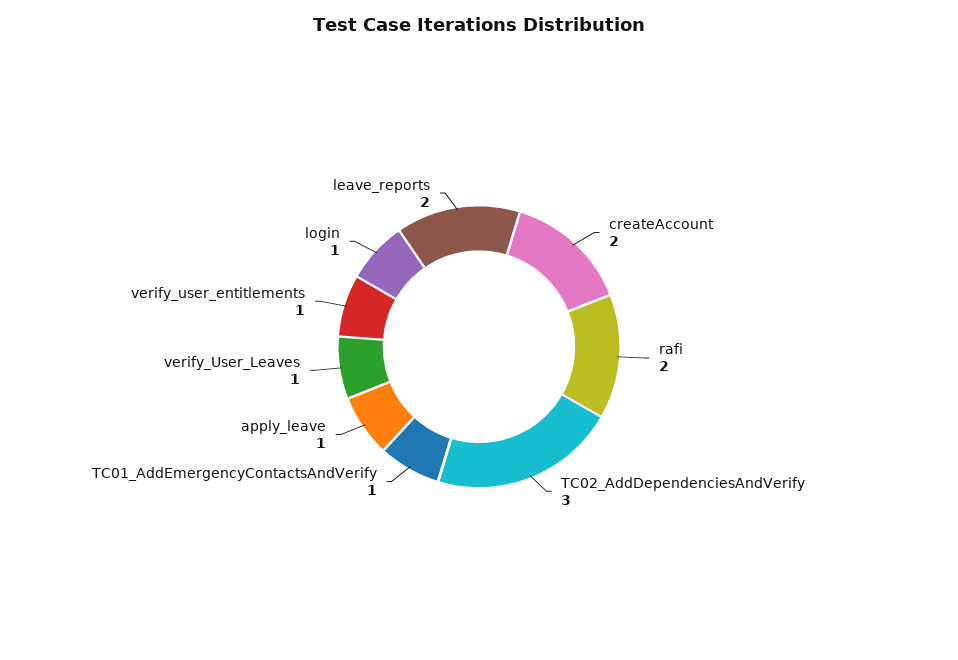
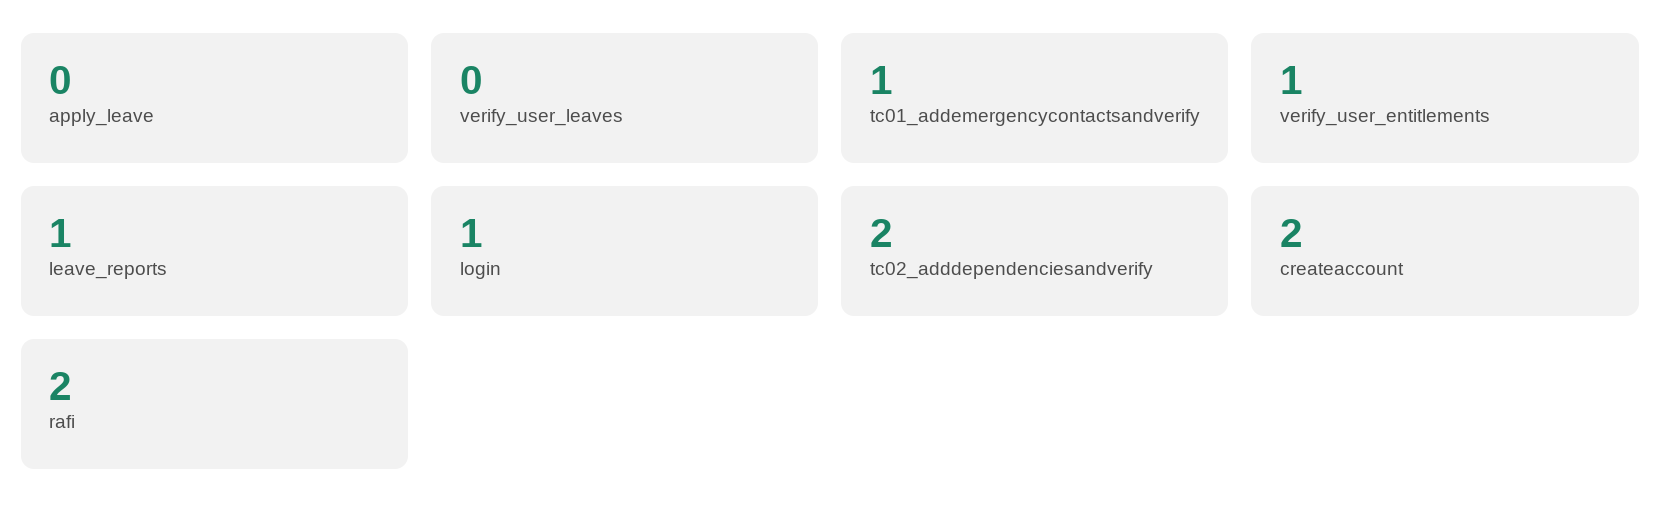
  {
    "createAccount": 2,
    "rafi": 2,
-   "TC02_AddDependenciesAndVerify": 3,
+   "TC02_AddDependenciesAndVerify": 2,
    "TC01_AddEmergencyContactsAndVerify": 1,
-   "apply_leave": 1,
+   "apply_leave": 0,
-   "verify_User_Leaves": 1,
+   "verify_User_Leaves": 0,
    "verify_user_entitlements": 1,
    "login": 1,
-   "leave_reports": 2
+   "leave_reports": 1
  }

